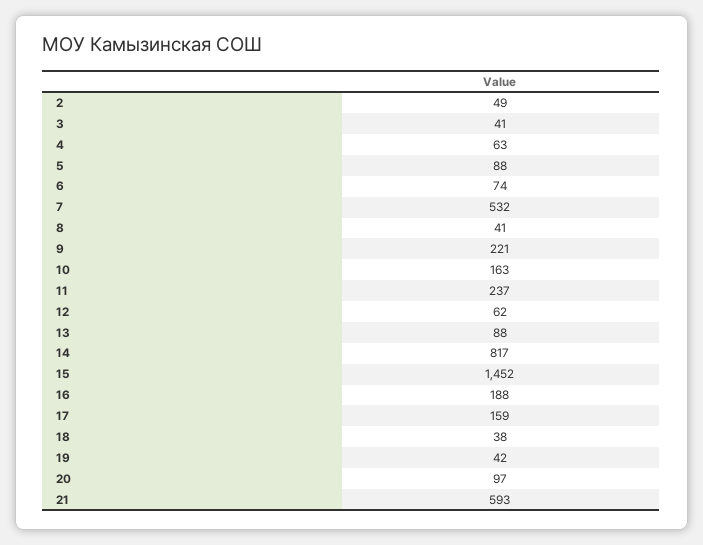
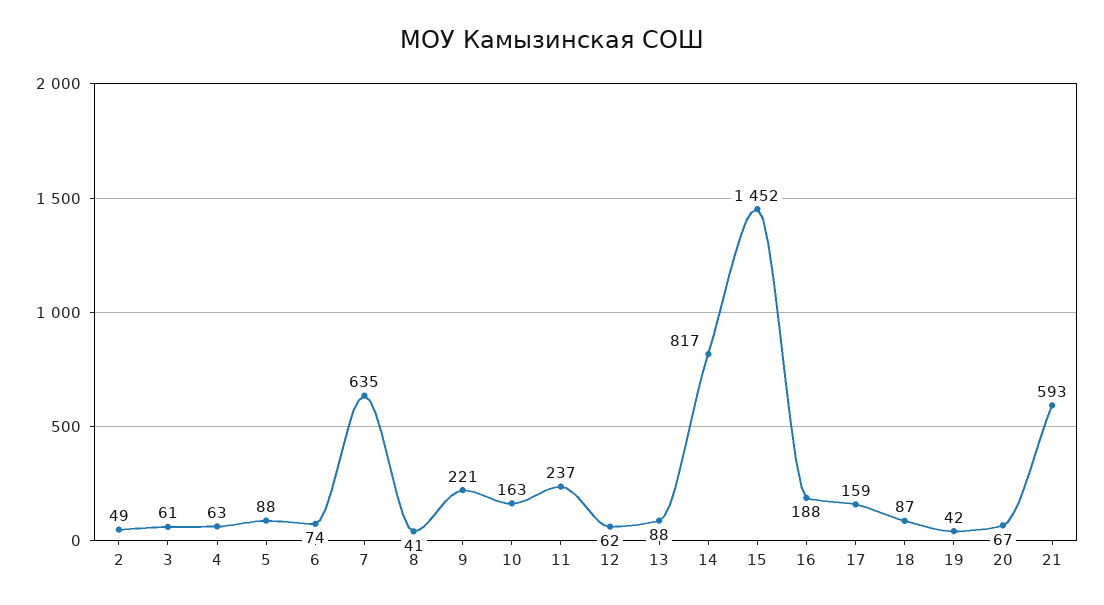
  {
    "2": 49,
-   "3": 41,
+   "3": 61,
    "4": 63,
    "5": 88,
    "6": 74,
-   "7": 532,
+   "7": 635,
    "8": 41,
    "9": 221,
    "10": 163,
    "11": 237,
    "12": 62,
    "13": 88,
    "14": 817,
    "15": 1452,
    "16": 188,
    "17": 159,
-   "18": 38,
+   "18": 87,
    "19": 42,
-   "20": 97,
+   "20": 67,
    "21": 593
  }

